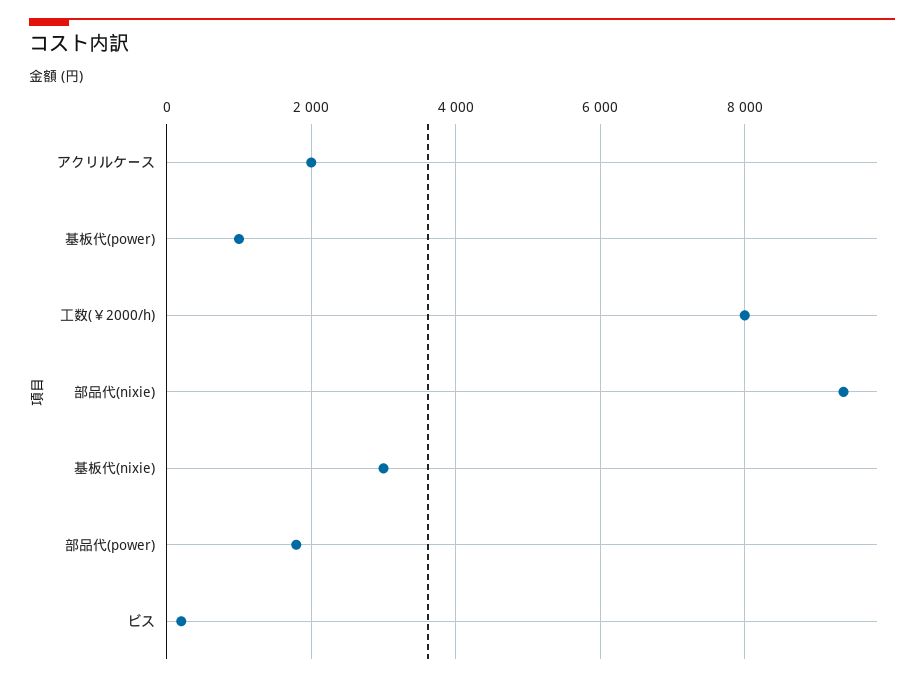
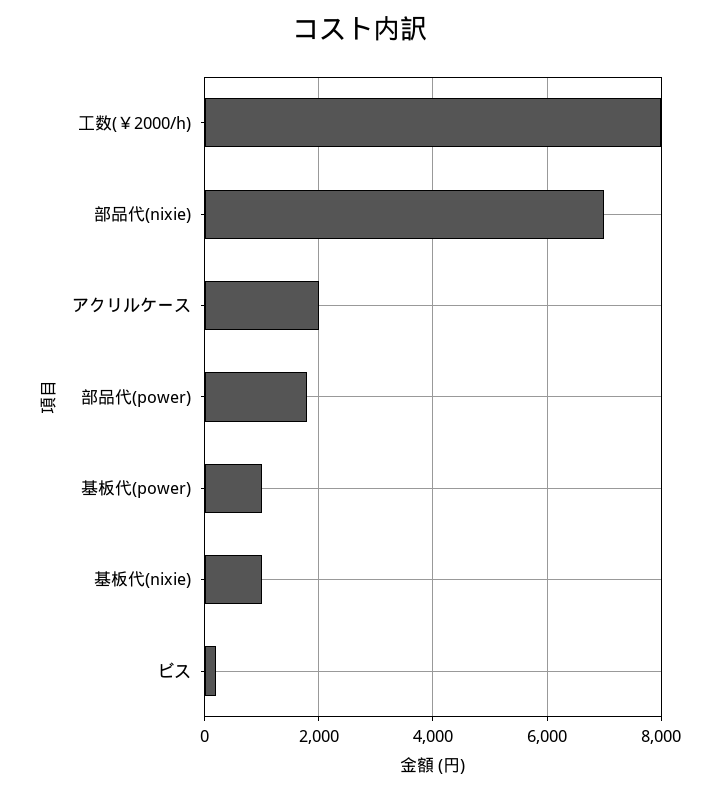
  {
    "アクリルケース": 2000,
    "基板代(power)": 1000,
    "工数(￥2000/h)": 8000,
-   "部品代(nixie)": 9400,
+   "部品代(nixie)": 7000,
-   "基板代(nixie)": 3000,
+   "基板代(nixie)": 1000,
    "部品代(power)": 1800,
    "ビス": 200
  }

